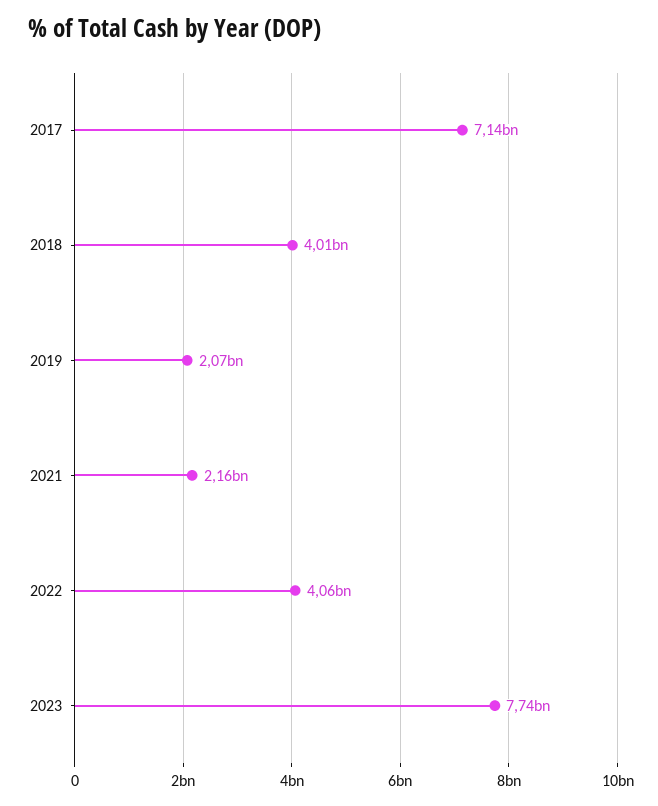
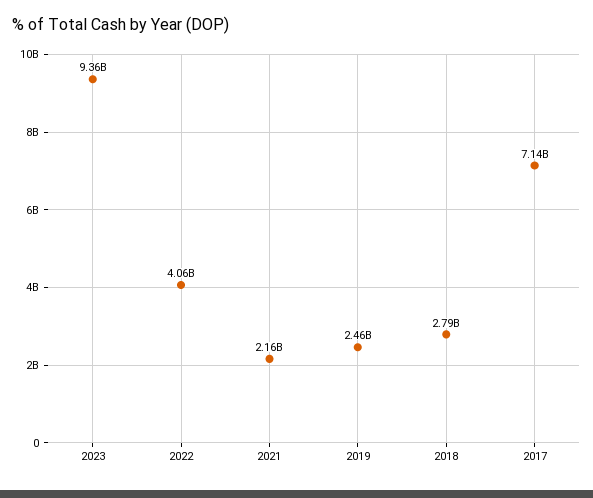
  {
    "2017": 7140000000,
-   "2018": 4010000000,
+   "2018": 2790000000,
-   "2019": 2070000000,
+   "2019": 2460000000,
    "2021": 2160000000,
    "2022": 4060000000,
-   "2023": 7740000000
+   "2023": 9360000000
  }

